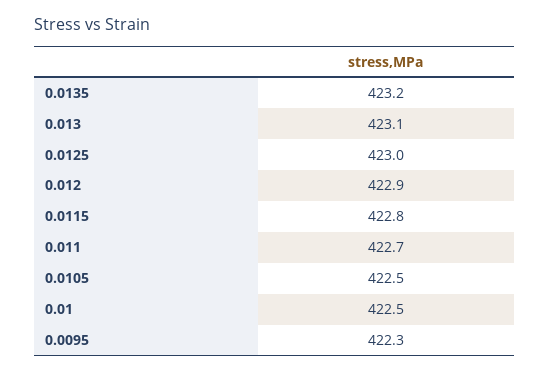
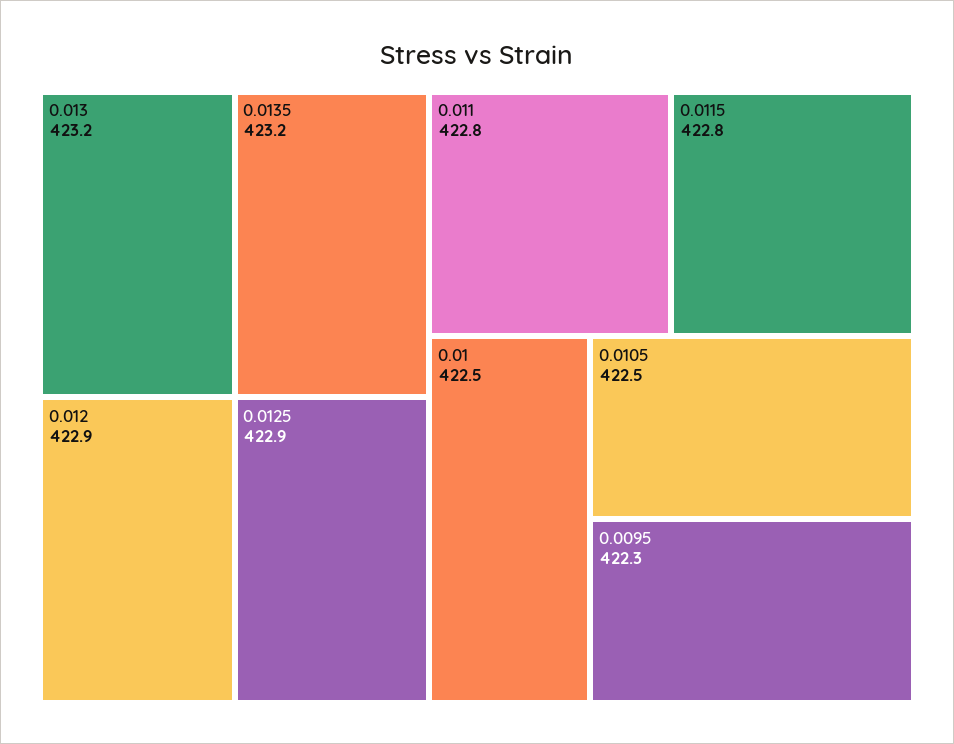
  {
    "0.0135": 423.2,
-   "0.013": 423.1,
+   "0.013": 423.2,
-   "0.0125": 423,
+   "0.0125": 422.9,
    "0.012": 422.9,
    "0.0115": 422.8,
-   "0.011": 422.7,
+   "0.011": 422.8,
    "0.0105": 422.5,
    "0.01": 422.5,
    "0.0095": 422.3
  }

